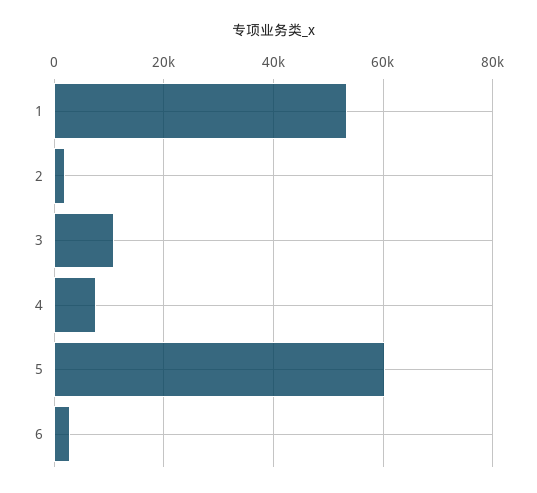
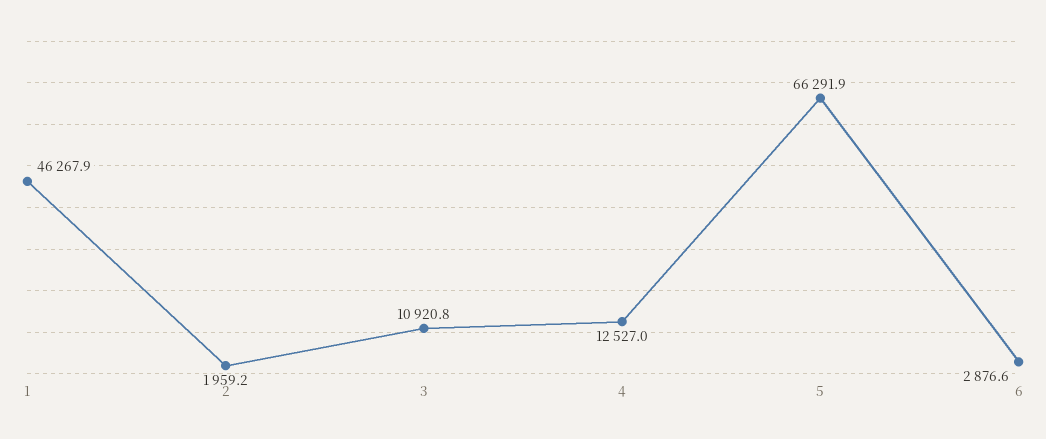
  {
-   "1": 54000,
+   "1": 46267.9,
    "2": 1959.2,
    "3": 10920.8,
-   "4": 8000,
+   "4": 12527,
-   "5": 60000,
+   "5": 66291.9,
    "6": 2876.6
  }

